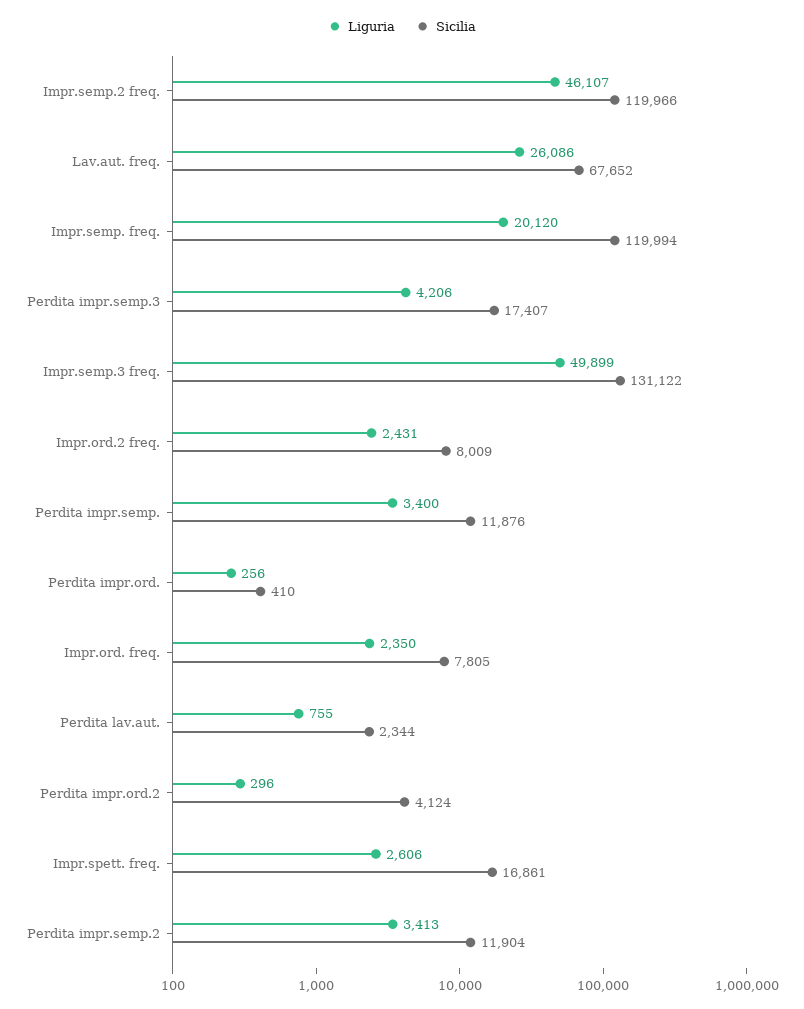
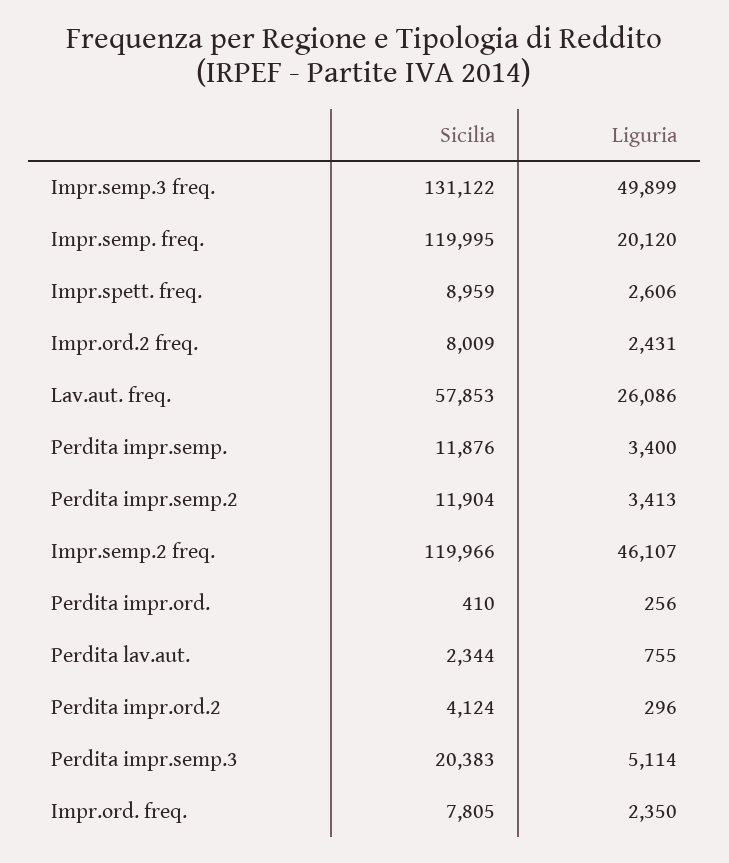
  {
    "Liguria": {
      "Impr.semp.2 freq.": 46107,
      "Lav.aut. freq.": 26086,
      "Impr.semp. freq.": 20120,
-     "Perdita impr.semp.3": 4206,
+     "Perdita impr.semp.3": 5114,
      "Impr.semp.3 freq.": 49899,
      "Impr.ord.2 freq.": 2431,
      "Perdita impr.semp.": 3400,
      "Perdita impr.ord.": 256,
      "Impr.ord. freq.": 2350,
      "Perdita lav.aut.": 755,
      "Perdita impr.ord.2": 296,
      "Impr.spett. freq.": 2606,
      "Perdita impr.semp.2": 3413
    },
    "Sicilia": {
      "Impr.semp.2 freq.": 119966,
-     "Lav.aut. freq.": 67652,
+     "Lav.aut. freq.": 57853,
-     "Impr.semp. freq.": 119994,
+     "Impr.semp. freq.": 119995,
-     "Perdita impr.semp.3": 17407,
+     "Perdita impr.semp.3": 20383,
      "Impr.semp.3 freq.": 131122,
      "Impr.ord.2 freq.": 8009,
      "Perdita impr.semp.": 11876,
      "Perdita impr.ord.": 410,
      "Impr.ord. freq.": 7805,
      "Perdita lav.aut.": 2344,
      "Perdita impr.ord.2": 4124,
-     "Impr.spett. freq.": 16861,
+     "Impr.spett. freq.": 8959,
      "Perdita impr.semp.2": 11904
    }
  }

